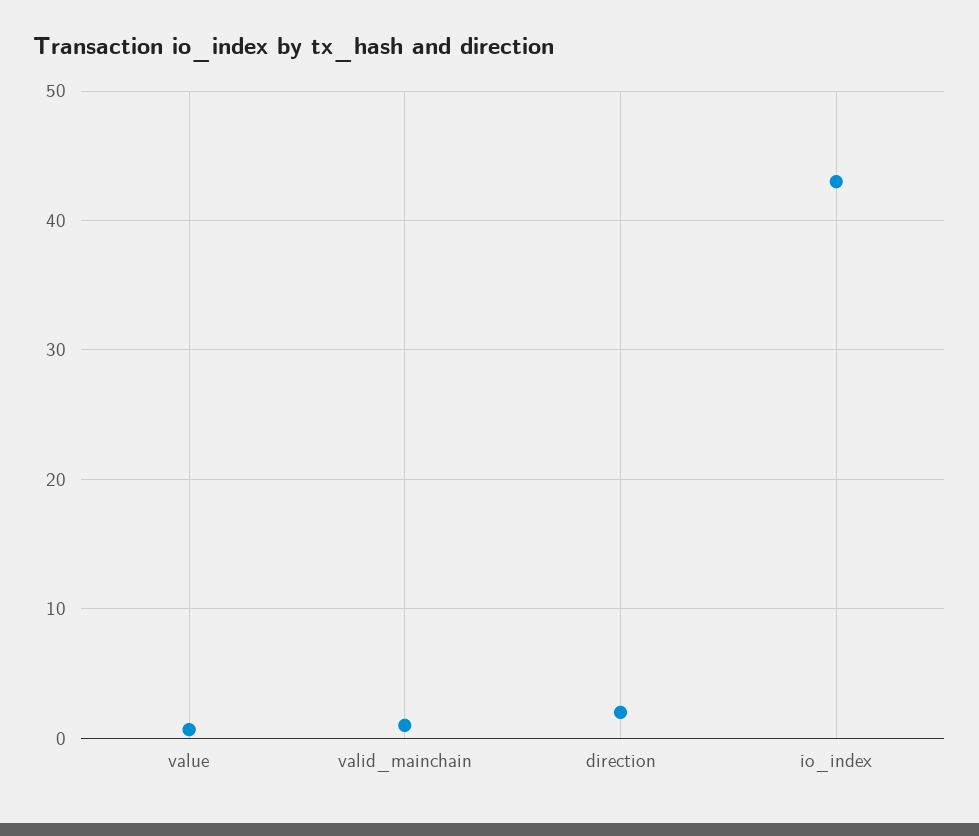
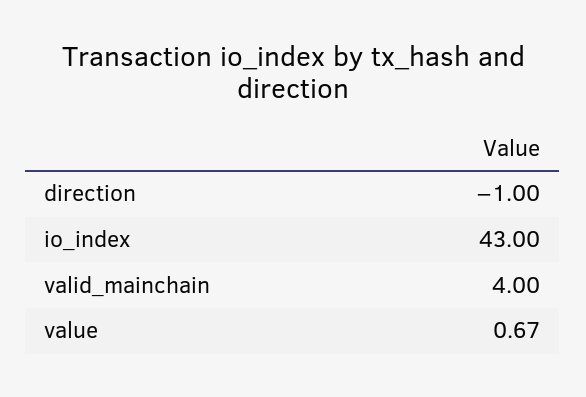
  {
    "value": 0.67,
-   "valid_mainchain": 1,
+   "valid_mainchain": 4,
-   "direction": 2,
+   "direction": -1,
    "io_index": 43
  }

